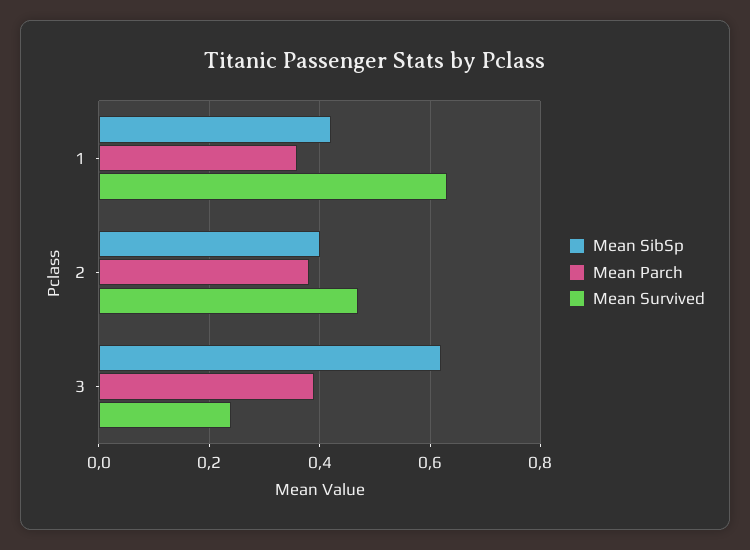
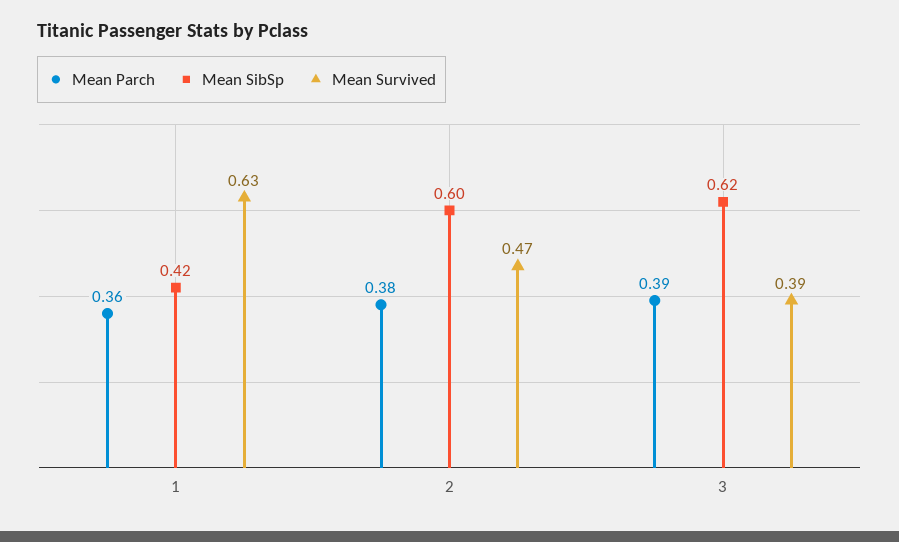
  {
    "Mean SibSp": {
      "1": 0.42,
-     "2": 0.4,
+     "2": 0.6,
      "3": 0.62
    },
    "Mean Parch": {
      "1": 0.36,
      "2": 0.38,
      "3": 0.39
    },
    "Mean Survived": {
      "1": 0.63,
      "2": 0.47,
-     "3": 0.25
+     "3": 0.39
    }
  }

